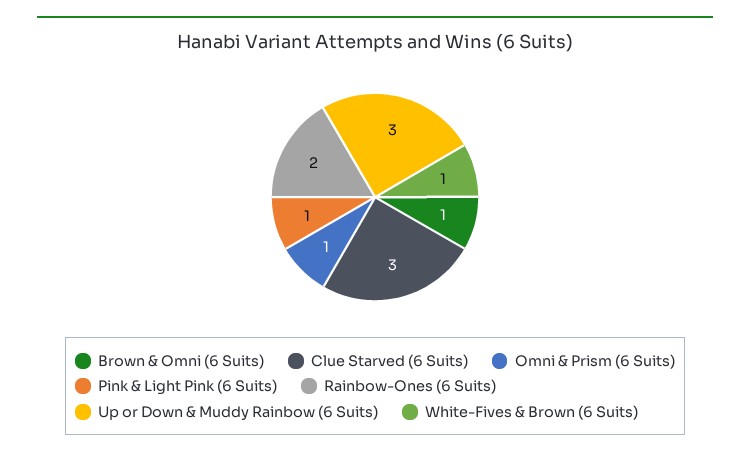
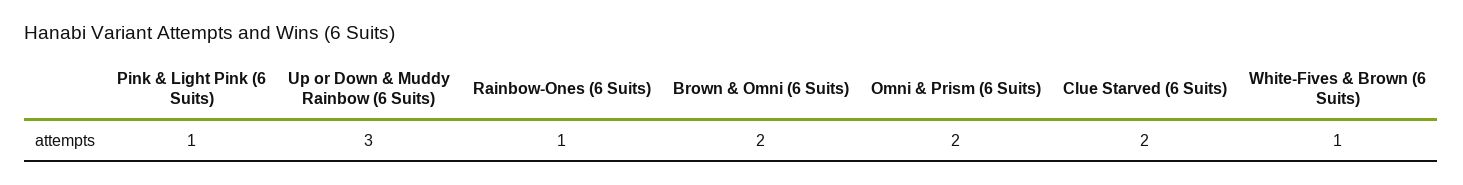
  {
-   "Brown & Omni (6 Suits)": 1,
+   "Brown & Omni (6 Suits)": 2,
-   "Clue Starved (6 Suits)": 3,
+   "Clue Starved (6 Suits)": 2,
-   "Omni & Prism (6 Suits)": 1,
+   "Omni & Prism (6 Suits)": 2,
    "Pink & Light Pink (6 Suits)": 1,
-   "Rainbow-Ones (6 Suits)": 2,
+   "Rainbow-Ones (6 Suits)": 1,
    "Up or Down & Muddy Rainbow (6 Suits)": 3,
    "White-Fives & Brown (6 Suits)": 1
  }

